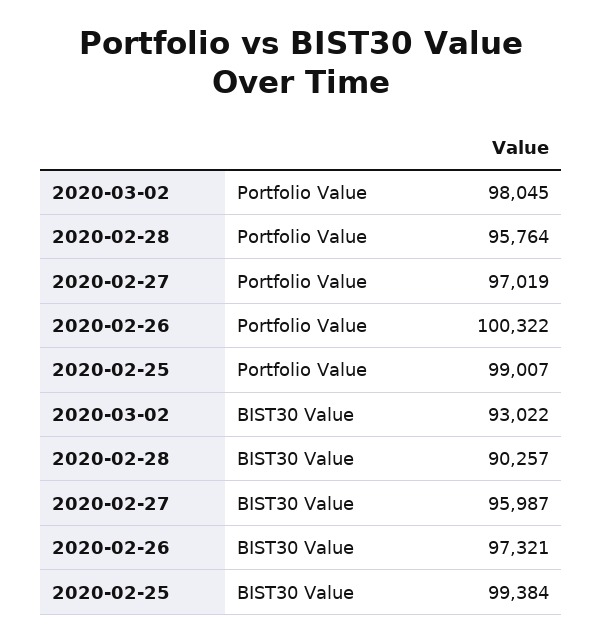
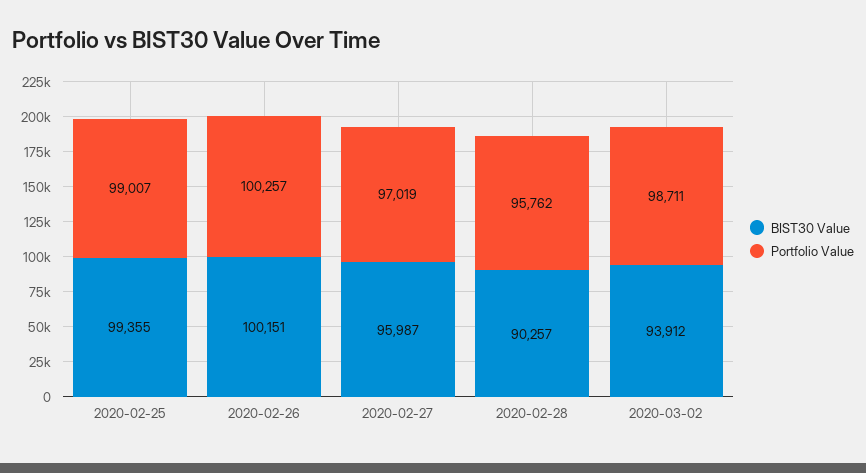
  {
    "Portfolio Value": {
-     "2020-03-02": 98045,
+     "2020-03-02": 98711,
-     "2020-02-28": 95764,
+     "2020-02-28": 95762,
      "2020-02-27": 97019,
-     "2020-02-26": 100322,
+     "2020-02-26": 100257,
      "2020-02-25": 99007
    },
    "BIST30 Value": {
-     "2020-03-02": 93022,
+     "2020-03-02": 93912,
      "2020-02-28": 90257,
      "2020-02-27": 95987,
-     "2020-02-26": 97321,
+     "2020-02-26": 100151,
-     "2020-02-25": 99384
+     "2020-02-25": 99355
    }
  }

